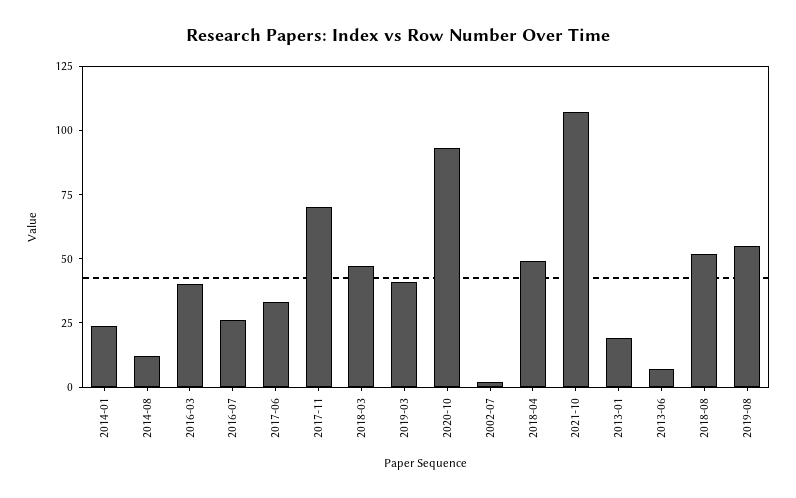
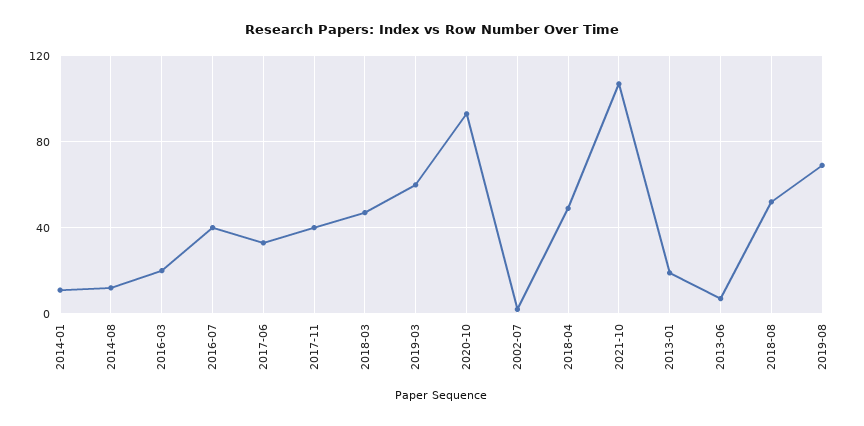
  {
-   "2014-01": 25,
+   "2014-01": 10,
    "2014-08": 10,
-   "2016-03": 40,
+   "2016-03": 20,
-   "2016-07": 25,
+   "2016-07": 40,
    "2017-06": 35,
-   "2017-11": 70,
+   "2017-11": 40,
    "2018-03": 45,
-   "2019-03": 40,
+   "2019-03": 60,
    "2020-10": 95,
    "2002-07": 0,
    "2018-04": 50,
    "2021-10": 105,
    "2013-01": 20,
    "2013-06": 5,
    "2018-08": 50,
-   "2019-08": 55
+   "2019-08": 70
  }

